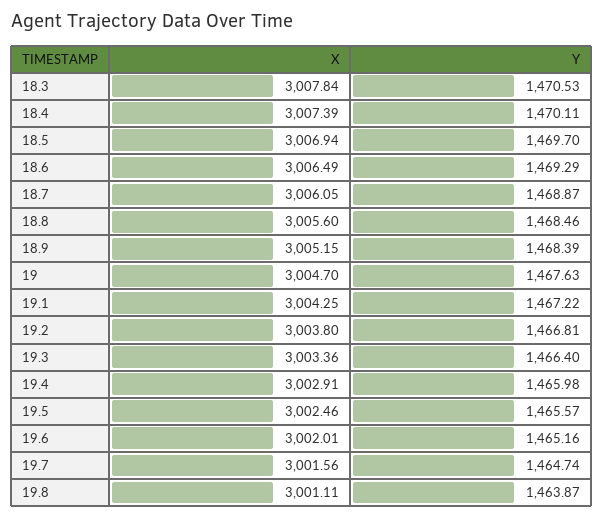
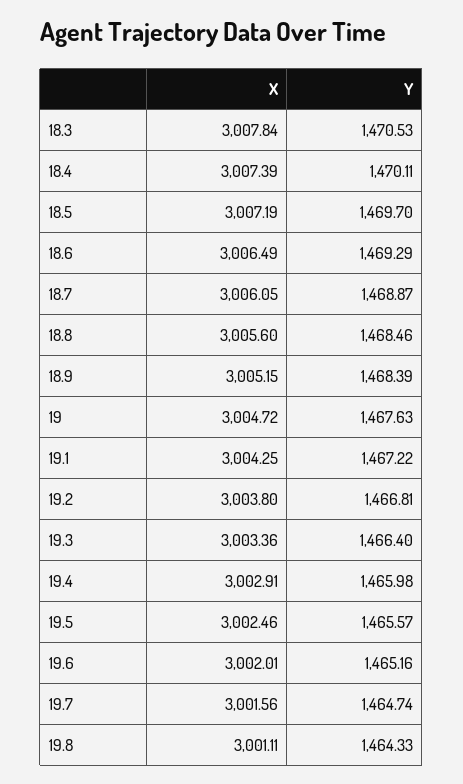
  {
    "X": {
      "18.3": 3007.84,
      "18.4": 3007.39,
-     "18.5": 3006.94,
+     "18.5": 3007.19,
      "18.6": 3006.49,
      "18.7": 3006.05,
      "18.8": 3005.6,
      "18.9": 3005.15,
-     "19": 3004.7,
+     "19": 3004.72,
      "19.1": 3004.25,
      "19.2": 3003.8,
      "19.3": 3003.36,
      "19.4": 3002.91,
      "19.5": 3002.46,
      "19.6": 3002.01,
      "19.7": 3001.56,
      "19.8": 3001.11
    },
    "Y": {
      "18.3": 1470.53,
      "18.4": 1470.11,
      "18.5": 1469.7,
      "18.6": 1469.29,
      "18.7": 1468.87,
      "18.8": 1468.46,
      "18.9": 1468.39,
      "19": 1467.63,
      "19.1": 1467.22,
      "19.2": 1466.81,
      "19.3": 1466.4,
      "19.4": 1465.98,
      "19.5": 1465.57,
      "19.6": 1465.16,
      "19.7": 1464.74,
-     "19.8": 1463.87
+     "19.8": 1464.33
    }
  }

